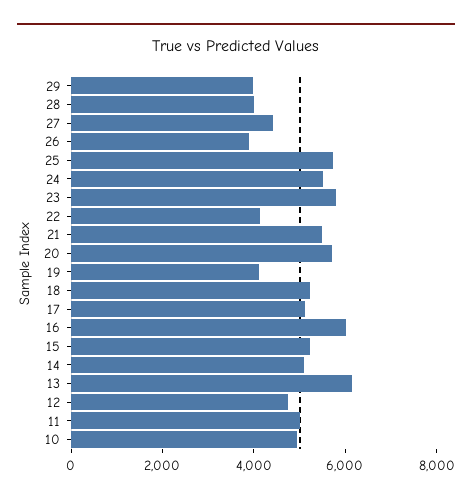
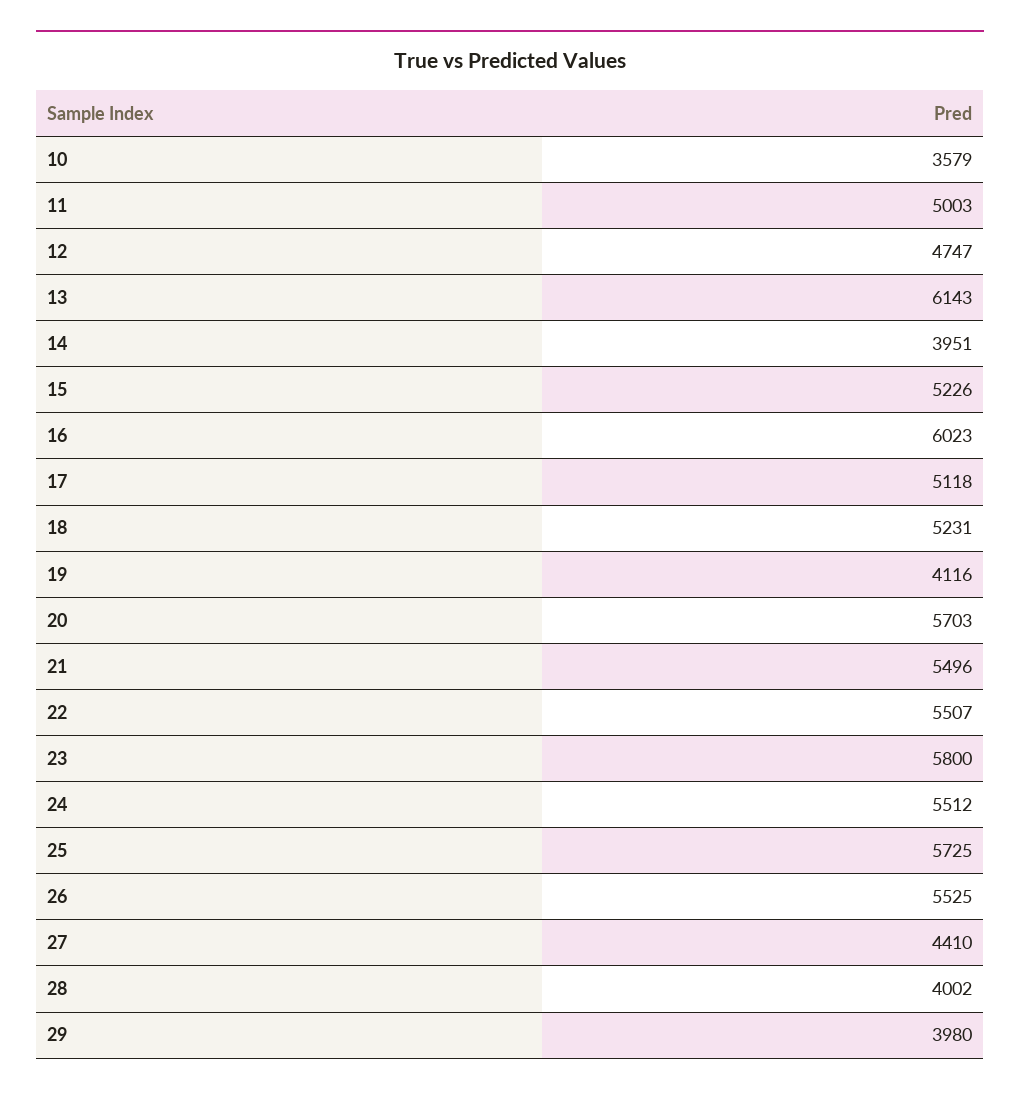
  {
    "29": 3980,
    "28": 4002,
    "27": 4410,
-   "26": 4000,
+   "26": 5525,
    "25": 5725,
    "24": 5512,
    "23": 5800,
-   "22": 4000,
+   "22": 5507,
    "21": 5496,
    "20": 5703,
    "19": 4116,
    "18": 5231,
    "17": 5118,
    "16": 6023,
    "15": 5226,
-   "14": 5000,
+   "14": 3951,
    "13": 6143,
    "12": 4747,
    "11": 5003,
-   "10": 5000
+   "10": 3579
  }

